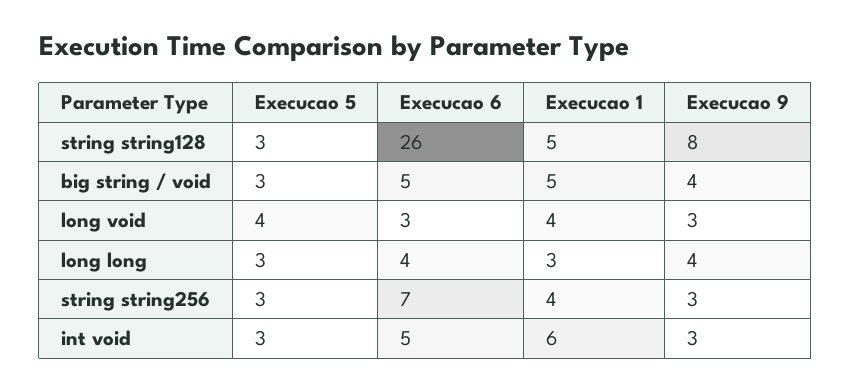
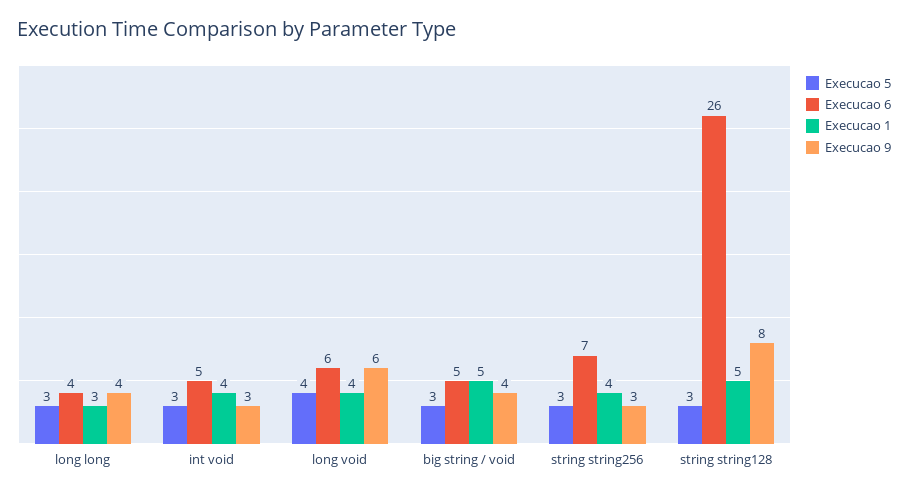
  {
    "Execucao 5": {
      "string string128": 3,
      "big string / void": 3,
      "long void": 4,
      "long long": 3,
      "string string256": 3,
      "int void": 3
    },
    "Execucao 6": {
      "string string128": 26,
      "big string / void": 5,
-     "long void": 3,
+     "long void": 6,
      "long long": 4,
      "string string256": 7,
      "int void": 5
    },
    "Execucao 1": {
      "string string128": 5,
      "big string / void": 5,
      "long void": 4,
      "long long": 3,
      "string string256": 4,
-     "int void": 6
+     "int void": 4
    },
    "Execucao 9": {
      "string string128": 8,
      "big string / void": 4,
-     "long void": 3,
+     "long void": 6,
      "long long": 4,
      "string string256": 3,
      "int void": 3
    }
  }

